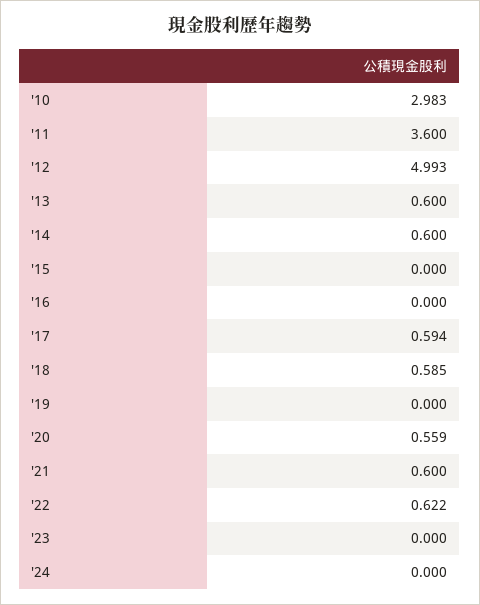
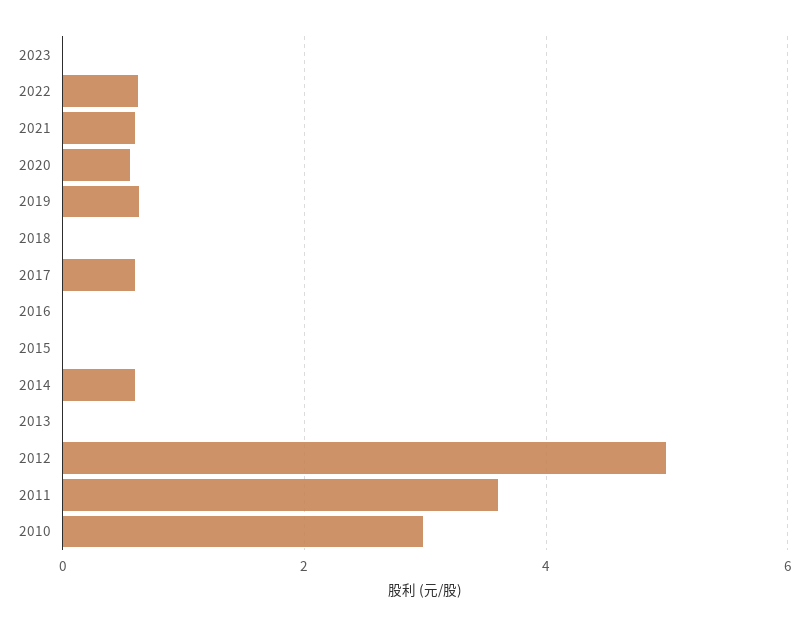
  {
    "'10": 2.983,
    "'11": 3.6,
    "'12": 4.993,
-   "'13": 0.6,
+   "'13": 0,
    "'14": 0.6,
    "'15": 0,
    "'16": 0,
    "'17": 0.594,
-   "'18": 0.585,
+   "'18": 0,
-   "'19": 0,
+   "'19": 0.6,
    "'20": 0.559,
    "'21": 0.6,
    "'22": 0.622,
-   "'23": 0,
+   "'23": 0
-   "'24": 0
  }

